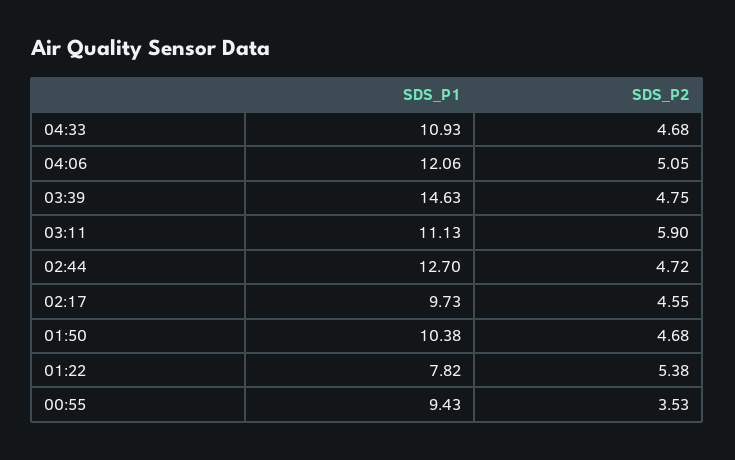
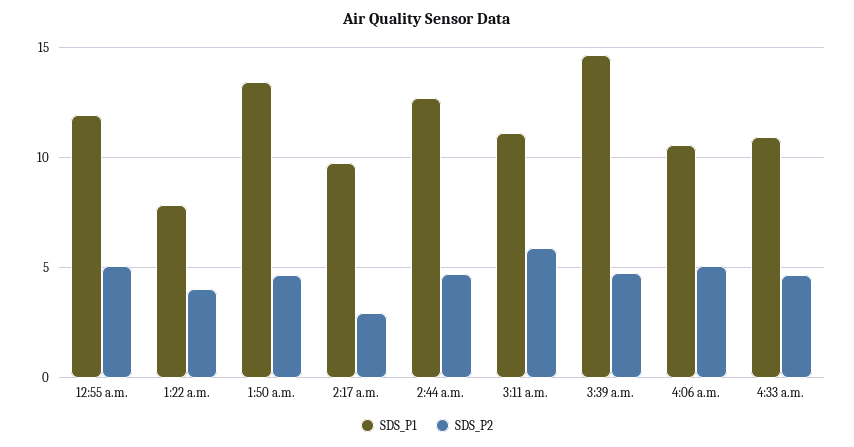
  {
    "SDS_P1": {
      "04:33": 10.93,
-     "04:06": 12.06,
+     "04:06": 10.5,
      "03:39": 14.63,
      "03:11": 11.13,
      "02:44": 12.7,
      "02:17": 9.73,
-     "01:50": 10.38,
+     "01:50": 13.5,
      "01:22": 7.82,
-     "00:55": 9.43
+     "00:55": 12
    },
    "SDS_P2": {
      "04:33": 4.68,
      "04:06": 5.05,
      "03:39": 4.75,
      "03:11": 5.9,
      "02:44": 4.72,
-     "02:17": 4.55,
+     "02:17": 3,
      "01:50": 4.68,
-     "01:22": 5.38,
+     "01:22": 4,
-     "00:55": 3.53
+     "00:55": 5
    }
  }

